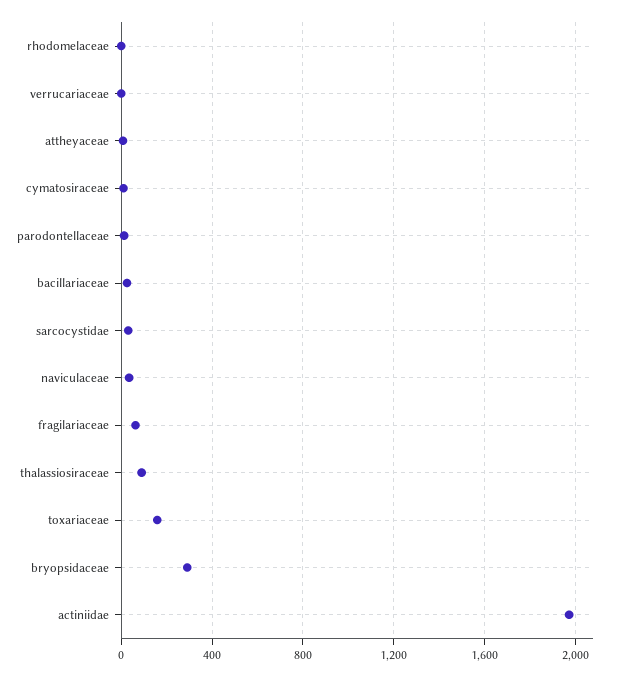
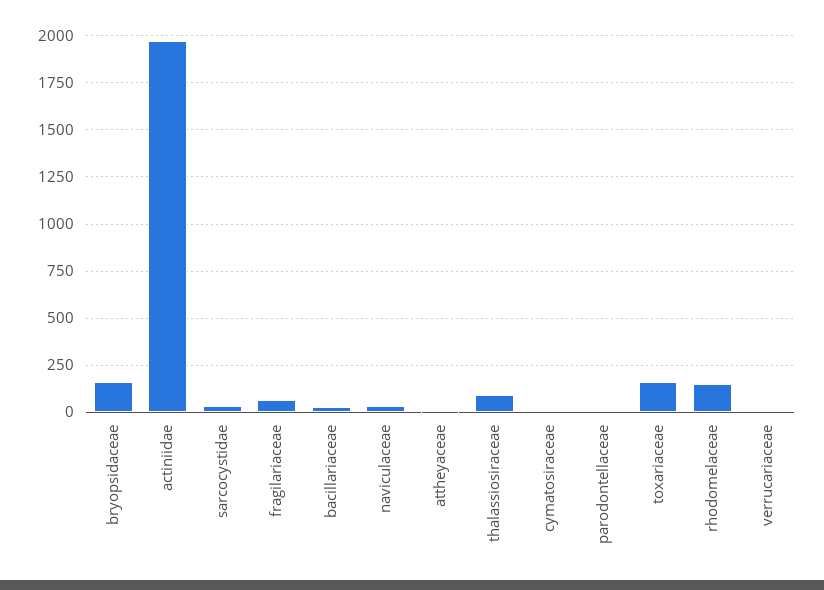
  {
-   "rhodomelaceae": 0,
+   "rhodomelaceae": 150,
    "verrucariaceae": 0,
    "attheyaceae": 0,
    "cymatosiraceae": 0,
    "parodontellaceae": 0,
    "bacillariaceae": 50,
    "sarcocystidae": 50,
    "naviculaceae": 50,
    "fragilariaceae": 50,
    "thalassiosiraceae": 100,
    "toxariaceae": 150,
-   "bryopsidaceae": 300,
+   "bryopsidaceae": 150,
    "actiniidae": 1950
  }

